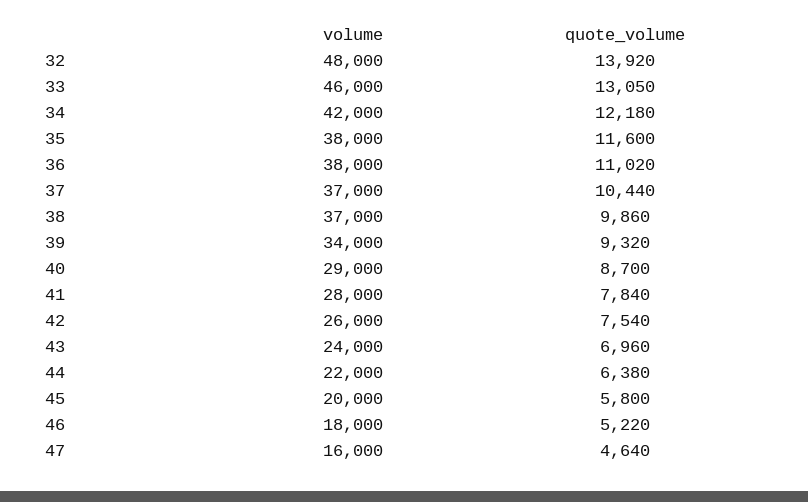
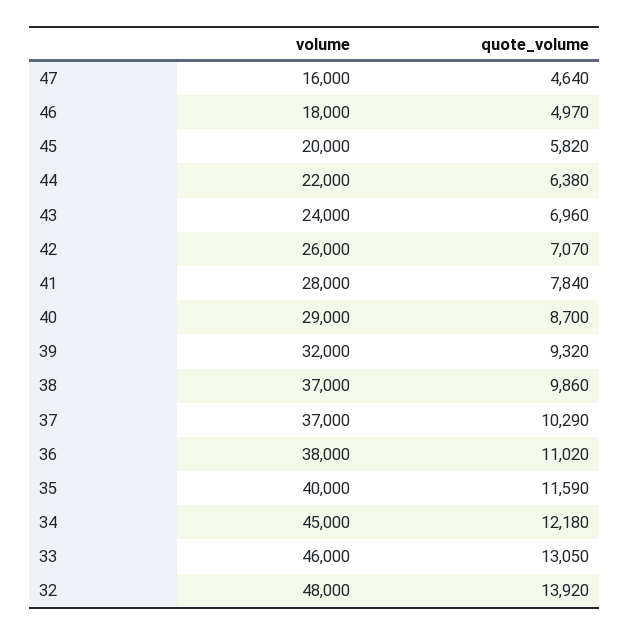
  {
    "volume": {
      "32": 48000,
      "33": 46000,
-     "34": 42000,
+     "34": 45000,
-     "35": 38000,
+     "35": 40000,
      "36": 38000,
      "37": 37000,
      "38": 37000,
-     "39": 34000,
+     "39": 32000,
      "40": 29000,
      "41": 28000,
      "42": 26000,
      "43": 24000,
      "44": 22000,
      "45": 20000,
      "46": 18000,
      "47": 16000
    },
    "quote_volume": {
      "32": 13920,
      "33": 13050,
      "34": 12180,
-     "35": 11600,
+     "35": 11590,
      "36": 11020,
-     "37": 10440,
+     "37": 10290,
      "38": 9860,
      "39": 9320,
      "40": 8700,
      "41": 7840,
-     "42": 7540,
+     "42": 7070,
      "43": 6960,
      "44": 6380,
-     "45": 5800,
+     "45": 5820,
-     "46": 5220,
+     "46": 4970,
      "47": 4640
    }
  }

